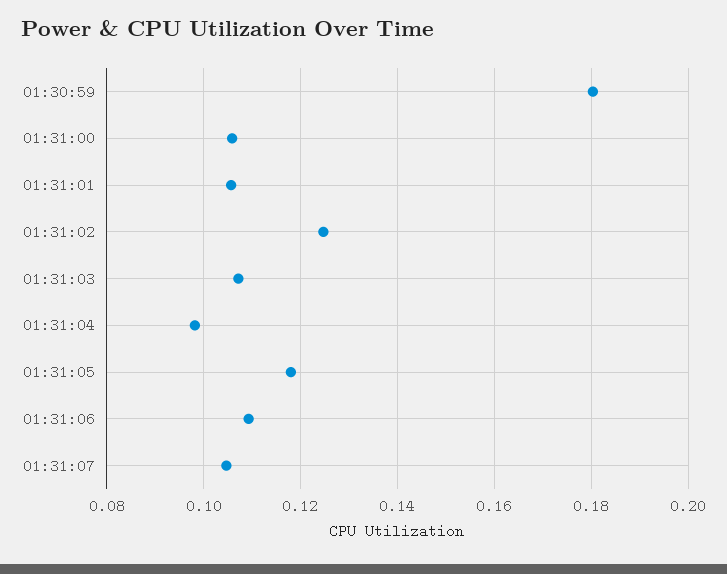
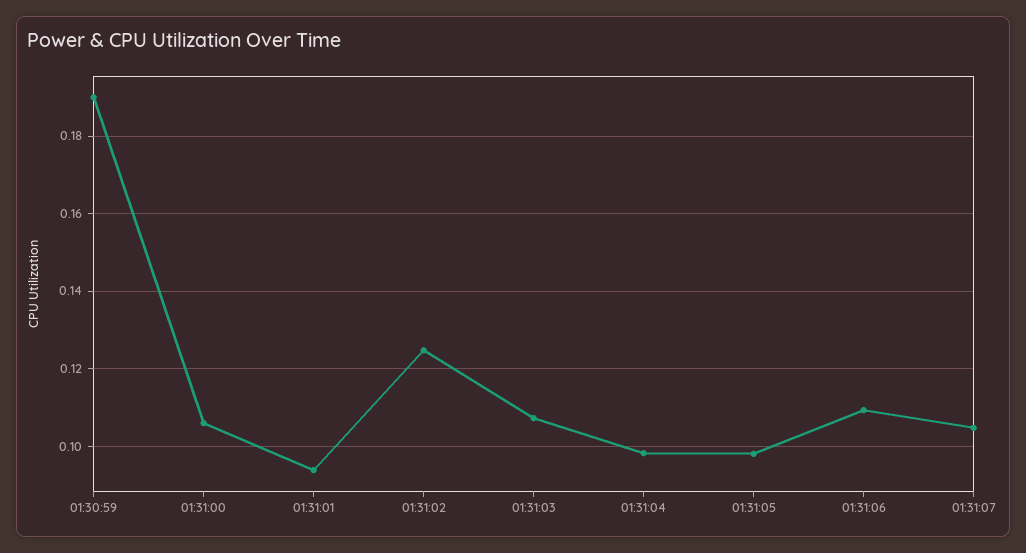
  {
-   "01:30:59": 0.18,
+   "01:30:59": 0.19,
    "01:31:00": 0.106,
-   "01:31:01": 0.106,
+   "01:31:01": 0.094,
    "01:31:02": 0.124,
    "01:31:03": 0.108,
    "01:31:04": 0.098,
-   "01:31:05": 0.118,
+   "01:31:05": 0.098,
    "01:31:06": 0.11,
    "01:31:07": 0.104
  }

